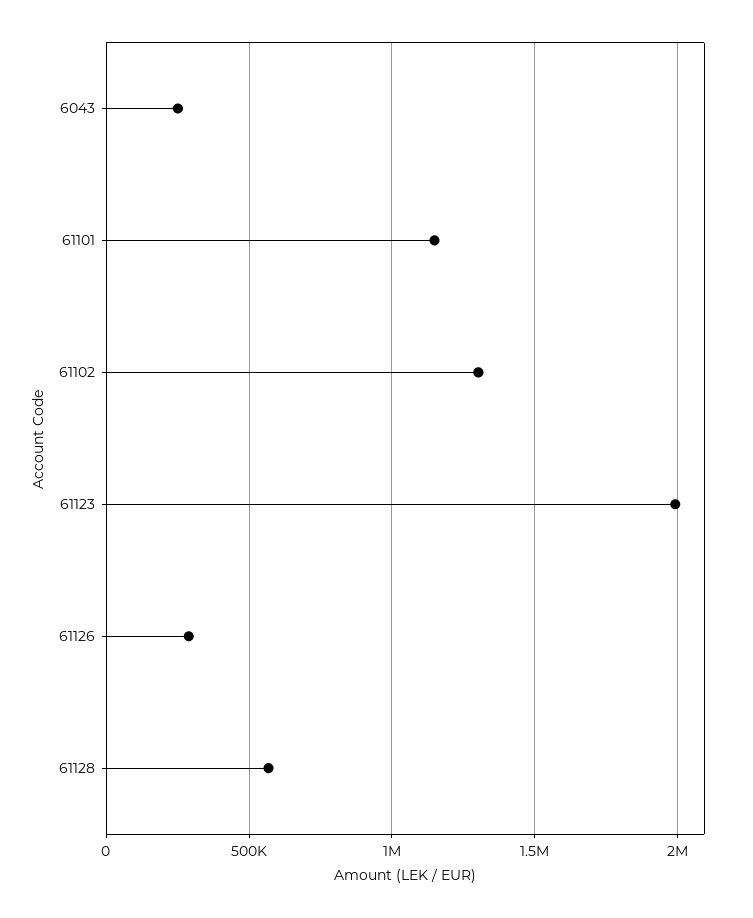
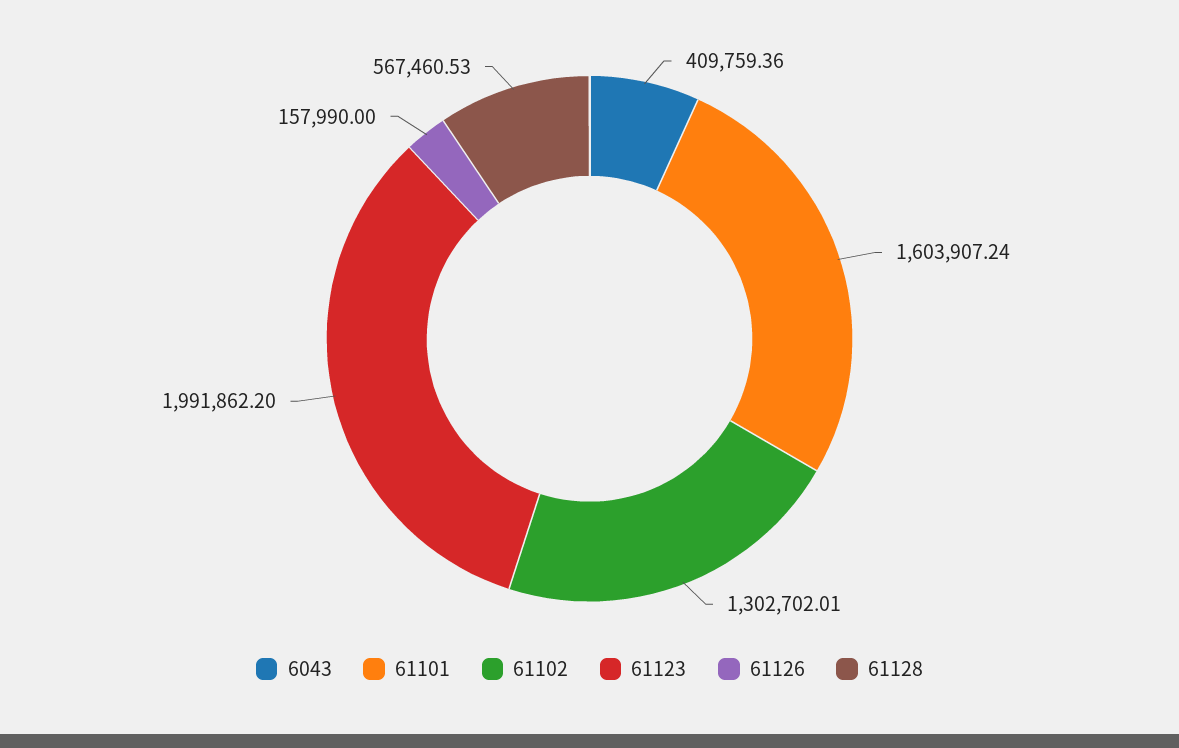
  {
-   "6043": 250000,
+   "6043": 409759.36,
-   "61101": 1150000,
+   "61101": 1603907.24,
    "61102": 1302702.01,
    "61123": 1991862.2,
-   "61126": 300000,
+   "61126": 157990,
    "61128": 567460.53
  }

